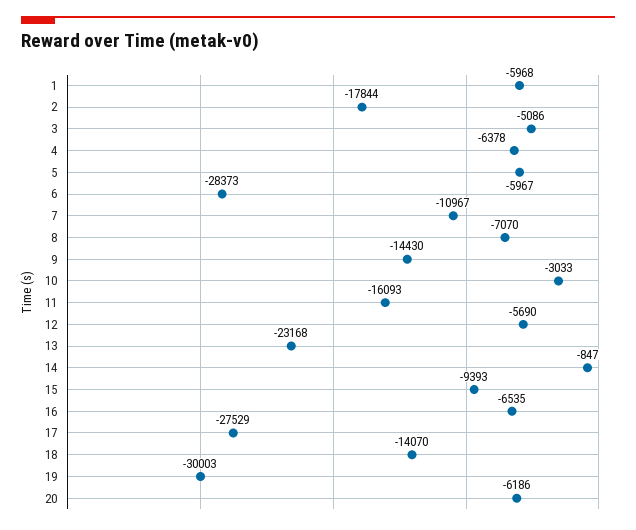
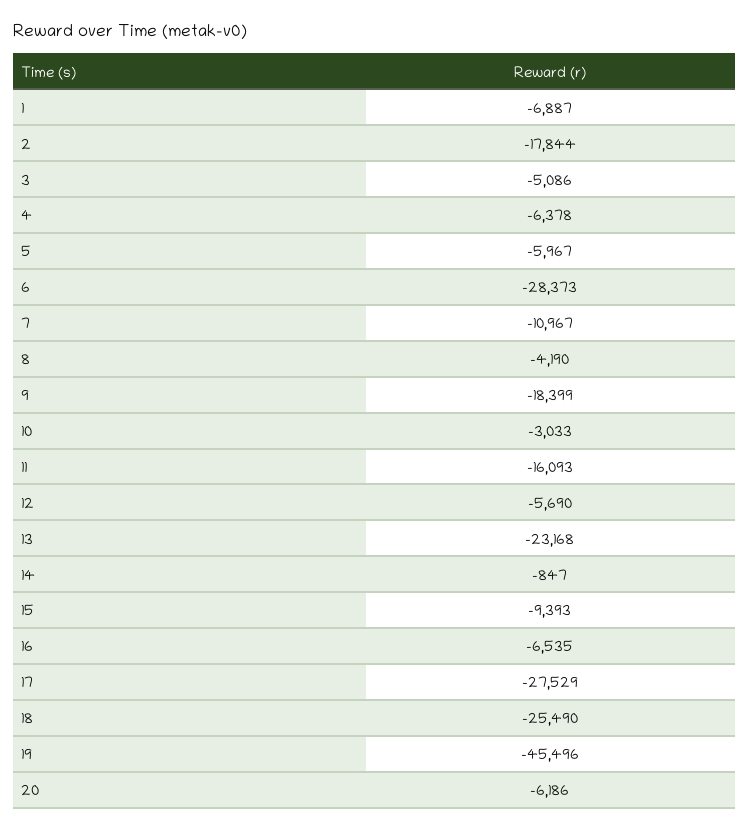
  {
-   "1": -5968,
+   "1": -6887,
    "2": -17844,
    "3": -5086,
    "4": -6378,
    "5": -5967,
    "6": -28373,
    "7": -10967,
-   "8": -7070,
+   "8": -4190,
-   "9": -14430,
+   "9": -18399,
    "10": -3033,
    "11": -16093,
    "12": -5690,
    "13": -23168,
    "14": -847,
    "15": -9393,
    "16": -6535,
    "17": -27529,
-   "18": -14070,
+   "18": -25490,
-   "19": -30003,
+   "19": -45496,
    "20": -6186
  }

